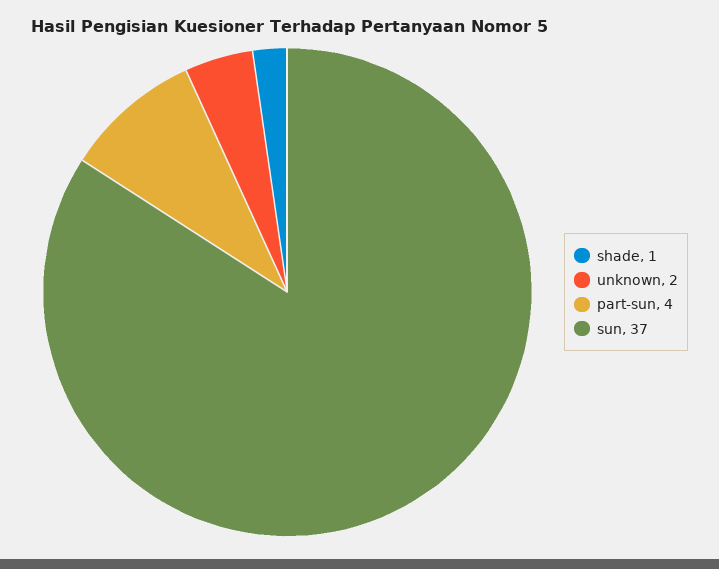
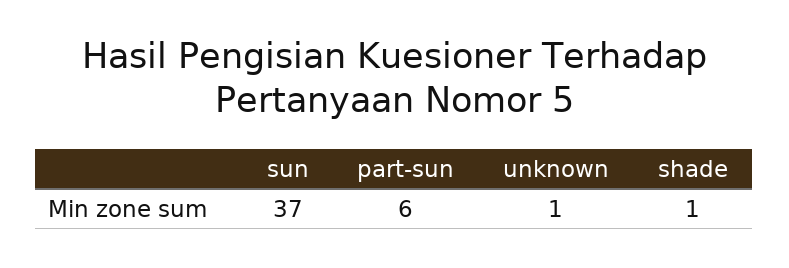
  {
    "shade": 1,
-   "unknown": 2,
+   "unknown": 1,
-   "part-sun": 4,
+   "part-sun": 6,
    "sun": 37
  }

